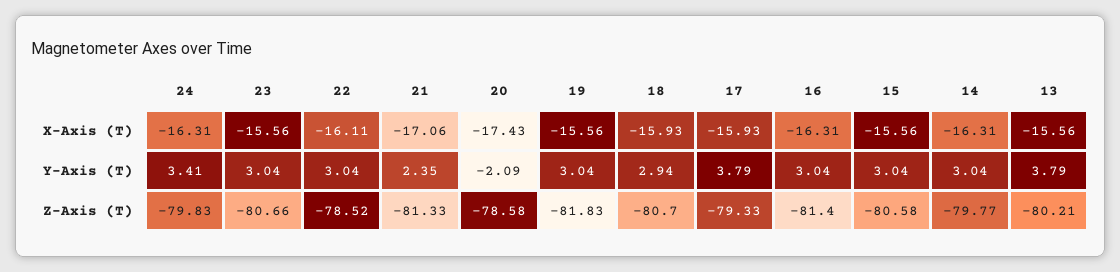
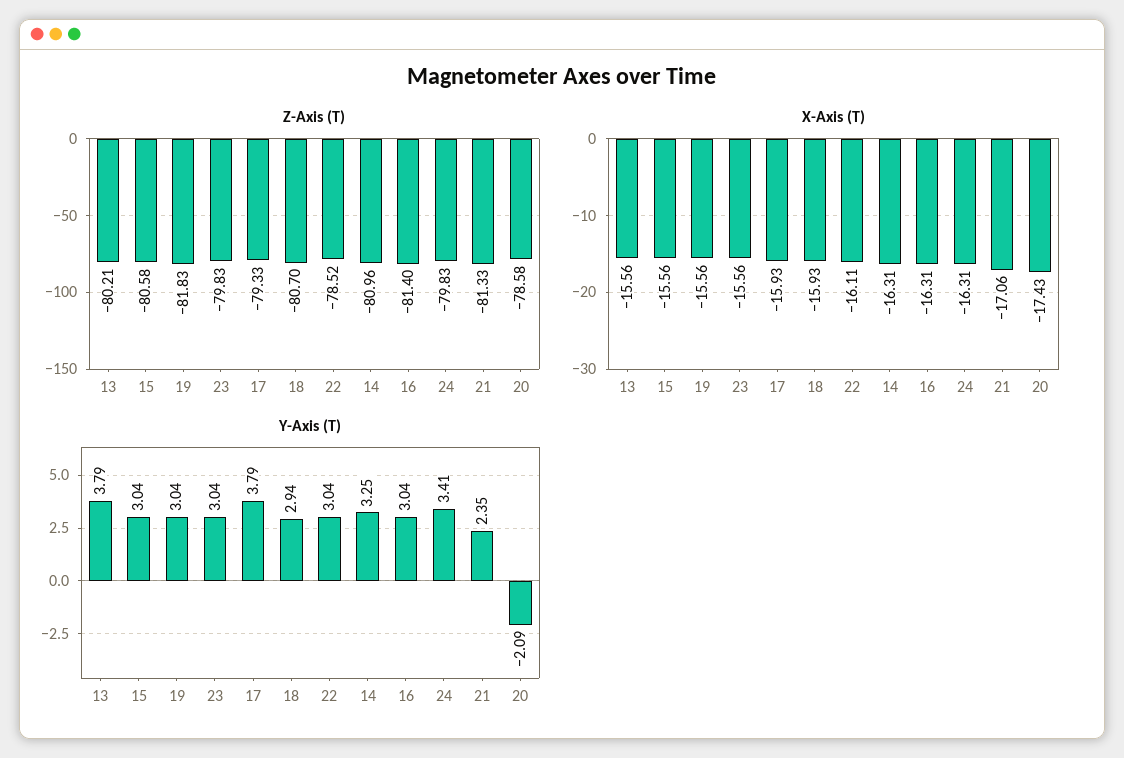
  {
    "X-Axis (T)": {
      "24": -16.31,
      "23": -15.56,
      "22": -16.11,
      "21": -17.06,
      "20": -17.43,
      "19": -15.56,
      "18": -15.93,
      "17": -15.93,
      "16": -16.31,
      "15": -15.56,
      "14": -16.31,
      "13": -15.56
    },
    "Y-Axis (T)": {
      "24": 3.41,
      "23": 3.04,
      "22": 3.04,
      "21": 2.35,
      "20": -2.09,
      "19": 3.04,
      "18": 2.94,
      "17": 3.79,
      "16": 3.04,
      "15": 3.04,
-     "14": 3.04,
+     "14": 3.25,
      "13": 3.79
    },
    "Z-Axis (T)": {
      "24": -79.83,
-     "23": -80.66,
+     "23": -79.83,
      "22": -78.52,
      "21": -81.33,
      "20": -78.58,
      "19": -81.83,
      "18": -80.7,
      "17": -79.33,
      "16": -81.4,
      "15": -80.58,
-     "14": -79.77,
+     "14": -80.96,
      "13": -80.21
    }
  }

